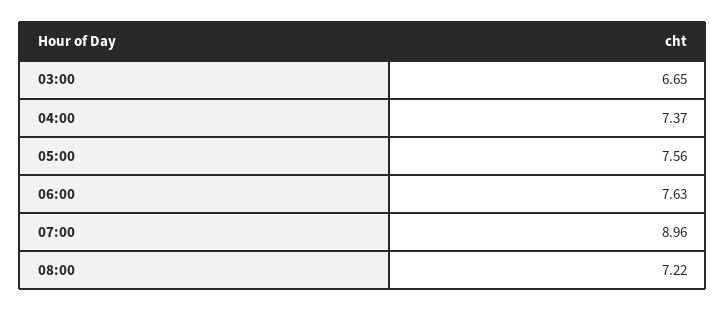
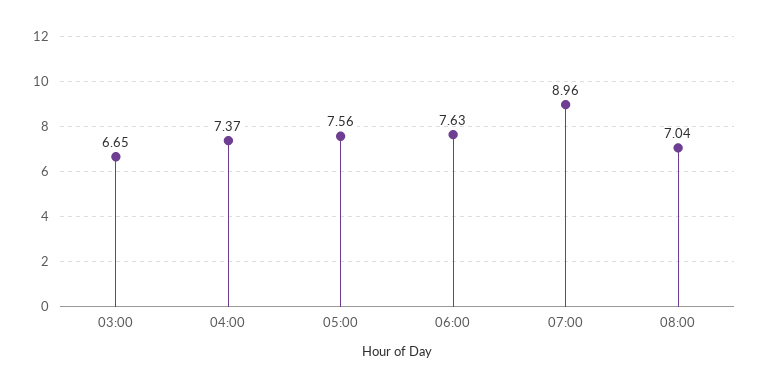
  {
    "03:00": 6.65,
    "04:00": 7.37,
    "05:00": 7.56,
    "06:00": 7.63,
    "07:00": 8.96,
-   "08:00": 7.22
+   "08:00": 7.04
  }

